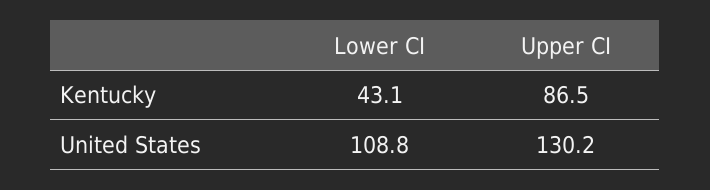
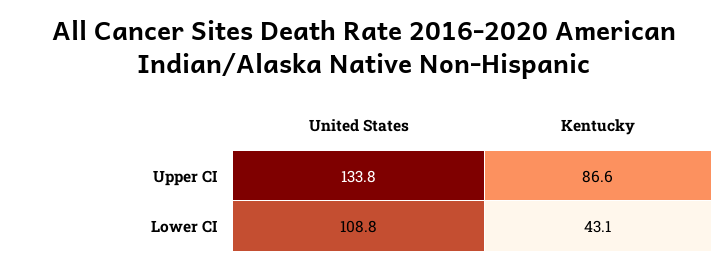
  {
    "Lower CI": {
      "Kentucky": 43.1,
      "United States": 108.8
    },
    "Upper CI": {
-     "Kentucky": 86.5,
+     "Kentucky": 86.6,
-     "United States": 130.2
+     "United States": 133.8
    }
  }

